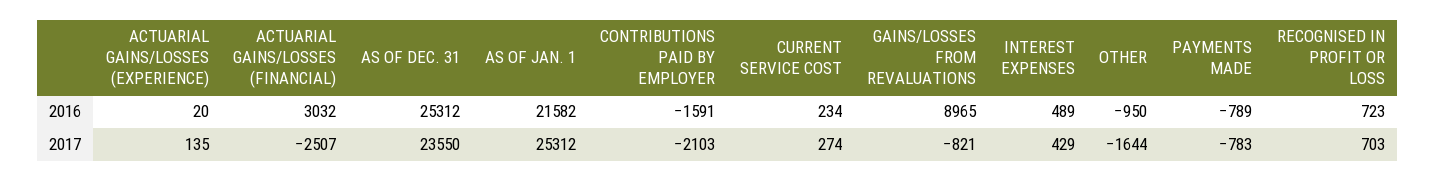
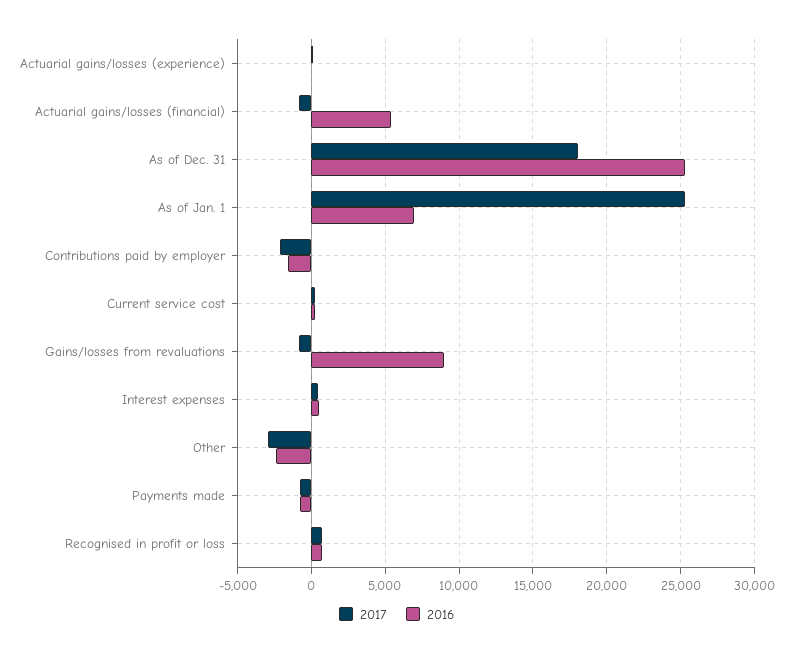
  {
    "2016": {
      "ACTUARIAL GAINS/LOSSES (EXPERIENCE)": 20,
-     "ACTUARIAL GAINS/LOSSES (FINANCIAL)": 3032,
+     "ACTUARIAL GAINS/LOSSES (FINANCIAL)": 5500,
      "AS OF DEC. 31": 25312,
-     "AS OF JAN. 1": 21582,
+     "AS OF JAN. 1": 7000,
      "CONTRIBUTIONS PAID BY EMPLOYER": -1591,
      "CURRENT SERVICE COST": 234,
      "GAINS/LOSSES FROM REVALUATIONS": 8965,
      "INTEREST EXPENSES": 489,
-     "OTHER": -950,
+     "OTHER": -2500,
      "PAYMENTS MADE": -789,
      "RECOGNISED IN PROFIT OR LOSS": 723
    },
    "2017": {
      "ACTUARIAL GAINS/LOSSES (EXPERIENCE)": 135,
-     "ACTUARIAL GAINS/LOSSES (FINANCIAL)": -2507,
+     "ACTUARIAL GAINS/LOSSES (FINANCIAL)": -1000,
-     "AS OF DEC. 31": 23550,
+     "AS OF DEC. 31": 18000,
      "AS OF JAN. 1": 25312,
      "CONTRIBUTIONS PAID BY EMPLOYER": -2103,
      "CURRENT SERVICE COST": 274,
      "GAINS/LOSSES FROM REVALUATIONS": -821,
      "INTEREST EXPENSES": 429,
-     "OTHER": -1644,
+     "OTHER": -3000,
      "PAYMENTS MADE": -783,
      "RECOGNISED IN PROFIT OR LOSS": 703
    }
  }

